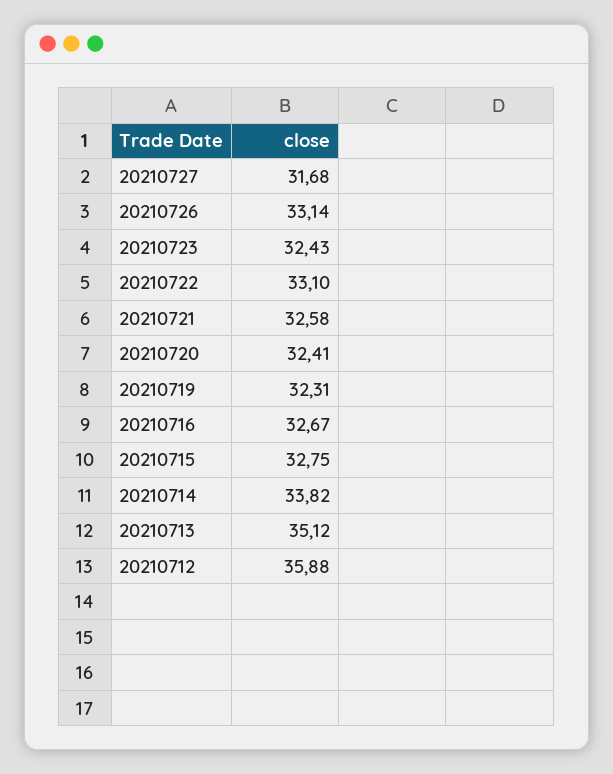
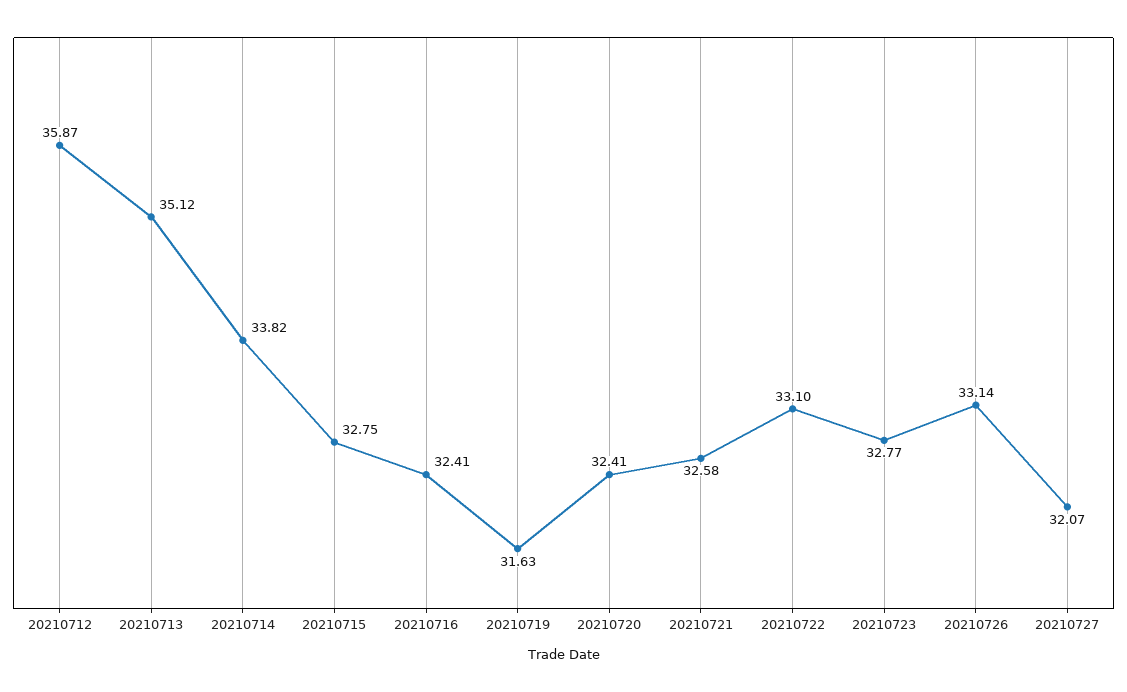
  {
-   "20210727": 31.68,
+   "20210727": 32.07,
    "20210726": 33.14,
-   "20210723": 32.43,
+   "20210723": 32.77,
    "20210722": 33.1,
    "20210721": 32.58,
    "20210720": 32.41,
-   "20210719": 32.31,
+   "20210719": 31.63,
-   "20210716": 32.67,
+   "20210716": 32.41,
    "20210715": 32.75,
    "20210714": 33.82,
    "20210713": 35.12,
-   "20210712": 35.88
+   "20210712": 35.87
  }

